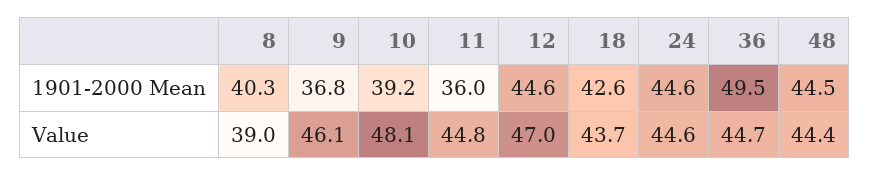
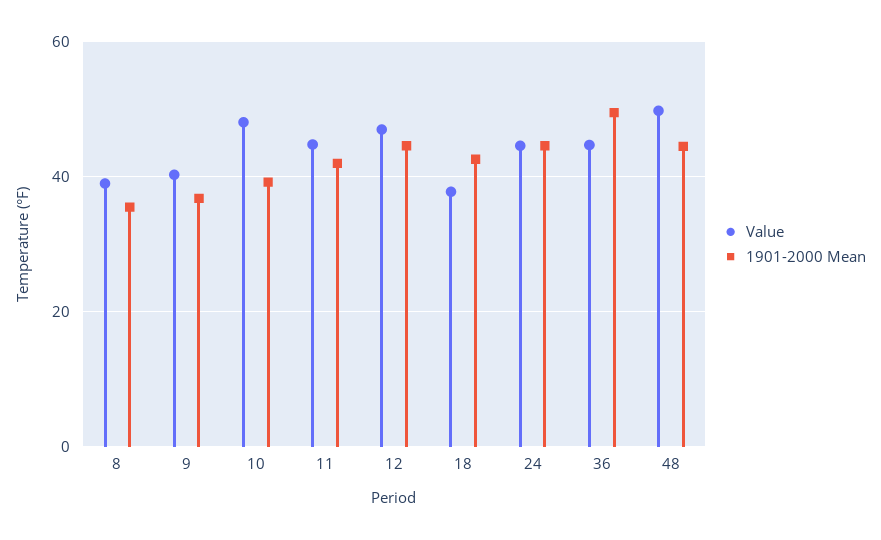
  {
    "1901-2000 Mean": {
-     "8": 40.3,
+     "8": 36,
      "9": 36.8,
      "10": 39.2,
-     "11": 36,
+     "11": 42,
      "12": 44.6,
      "18": 42.6,
      "24": 44.6,
      "36": 49.5,
      "48": 44.5
    },
    "Value": {
      "8": 39,
-     "9": 46.1,
+     "9": 40,
      "10": 48.1,
      "11": 44.8,
      "12": 47,
-     "18": 43.7,
+     "18": 38,
      "24": 44.6,
      "36": 44.7,
-     "48": 44.4
+     "48": 50
    }
  }

